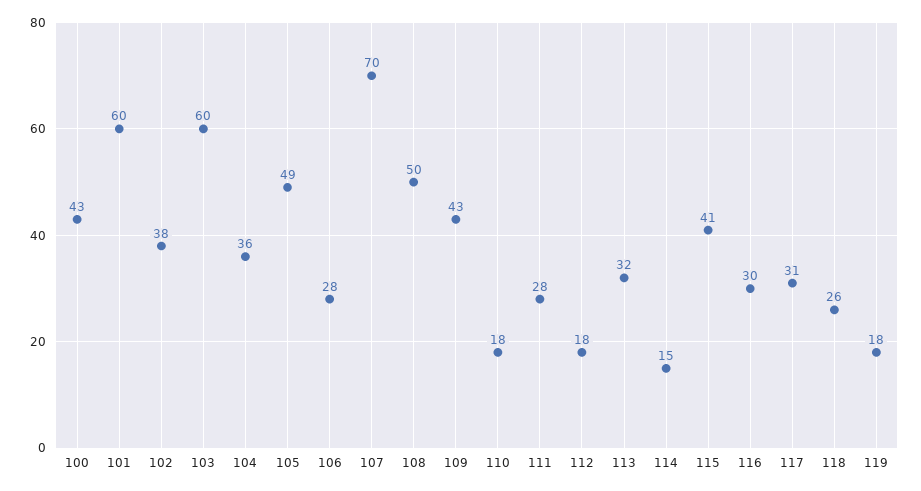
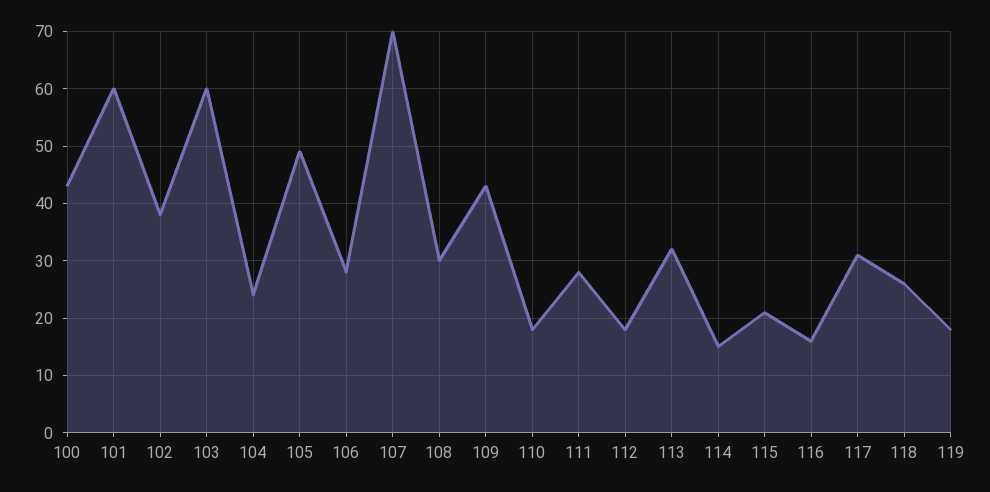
  {
    "100": 43,
    "101": 60,
    "102": 38,
    "103": 60,
-   "104": 36,
+   "104": 25,
    "105": 49,
    "106": 28,
    "107": 70,
-   "108": 50,
+   "108": 30,
    "109": 43,
    "110": 18,
    "111": 28,
    "112": 18,
    "113": 32,
    "114": 15,
-   "115": 41,
+   "115": 20,
-   "116": 30,
+   "116": 15,
    "117": 31,
    "118": 26,
    "119": 18
  }

